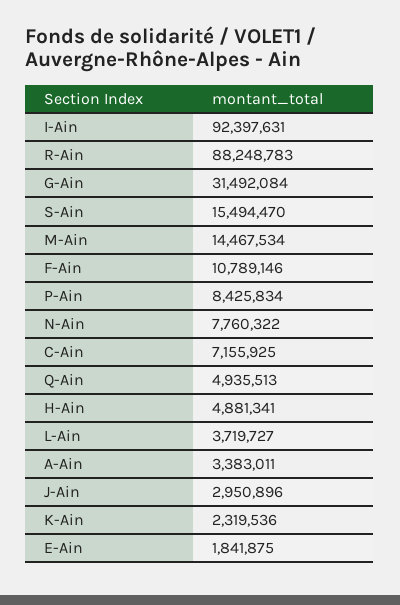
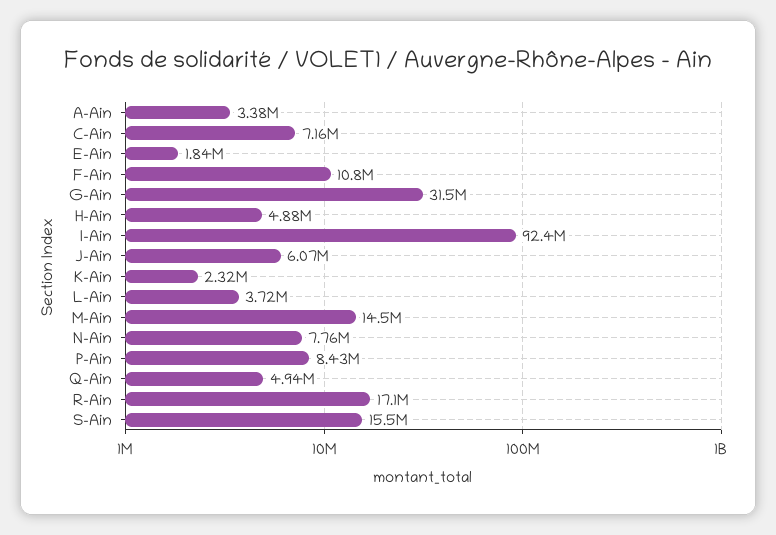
  {
    "I-Ain": 92397631,
-   "R-Ain": 88248783,
+   "R-Ain": 17100000,
    "G-Ain": 31492084,
    "S-Ain": 15494470,
    "M-Ain": 14467534,
    "F-Ain": 10789146,
    "P-Ain": 8425834,
    "N-Ain": 7760322,
    "C-Ain": 7155925,
    "Q-Ain": 4935513,
    "H-Ain": 4881341,
    "L-Ain": 3719727,
    "A-Ain": 3383011,
-   "J-Ain": 2950896,
+   "J-Ain": 6070000,
    "K-Ain": 2319536,
    "E-Ain": 1841875
  }

